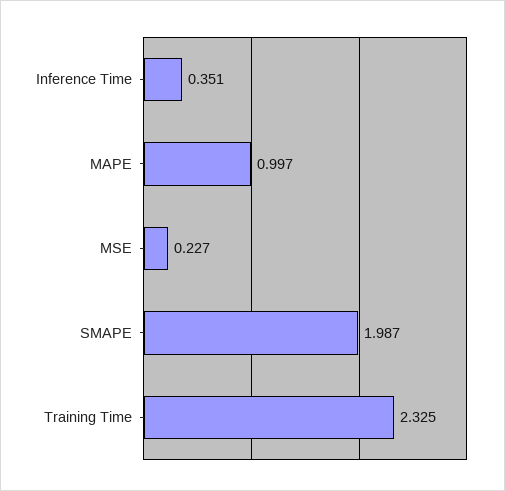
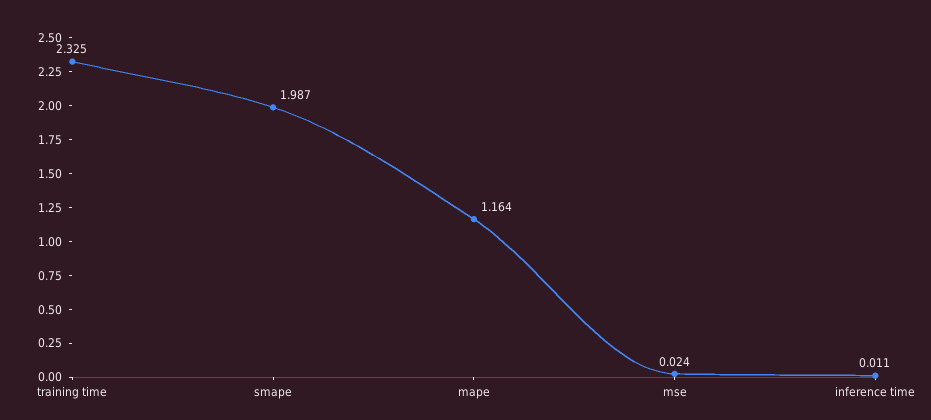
  {
-   "Inference Time": 0.351,
+   "Inference Time": 0.011,
-   "MAPE": 0.997,
+   "MAPE": 1.164,
-   "MSE": 0.227,
+   "MSE": 0.024,
    "SMAPE": 1.987,
    "Training Time": 2.325
  }

